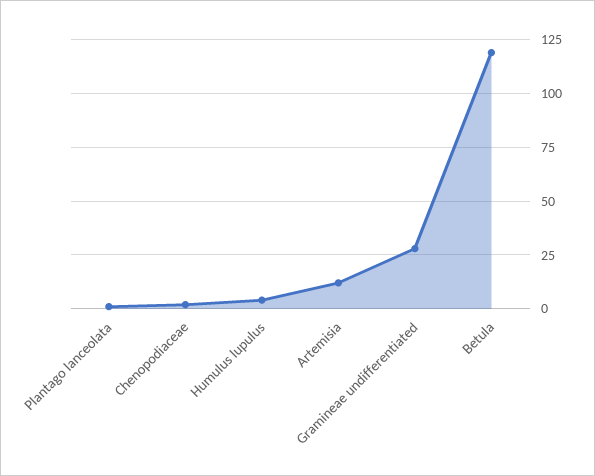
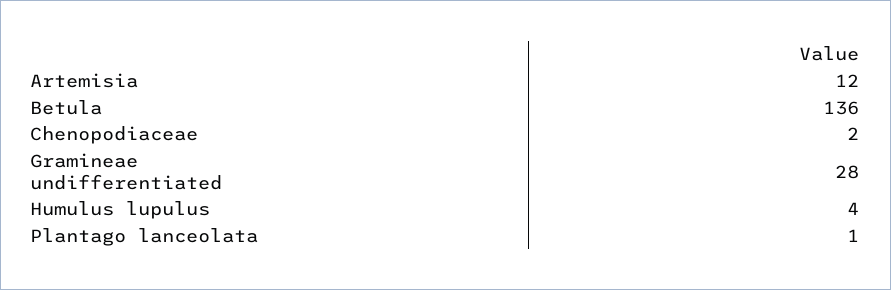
  {
    "Plantago lanceolata": 1,
    "Chenopodiaceae": 2,
    "Humulus lupulus": 4,
    "Artemisia": 12,
    "Gramineae undifferentiated": 28,
-   "Betula": 120
+   "Betula": 136
  }

